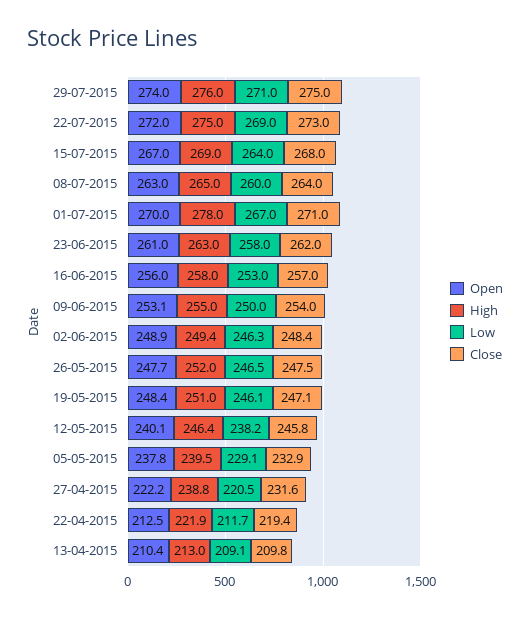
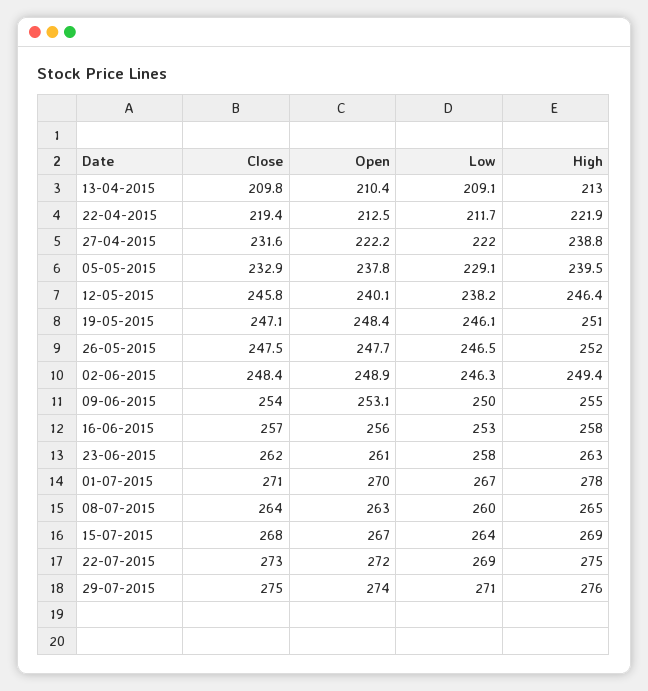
  {
    "Open": {
      "29-07-2015": 274,
      "22-07-2015": 272,
      "15-07-2015": 267,
      "08-07-2015": 263,
      "01-07-2015": 270,
      "23-06-2015": 261,
      "16-06-2015": 256,
      "09-06-2015": 253.1,
      "02-06-2015": 248.9,
      "26-05-2015": 247.7,
      "19-05-2015": 248.4,
      "12-05-2015": 240.1,
      "05-05-2015": 237.8,
      "27-04-2015": 222.2,
      "22-04-2015": 212.5,
      "13-04-2015": 210.4
    },
    "High": {
      "29-07-2015": 276,
      "22-07-2015": 275,
      "15-07-2015": 269,
      "08-07-2015": 265,
      "01-07-2015": 278,
      "23-06-2015": 263,
      "16-06-2015": 258,
      "09-06-2015": 255,
      "02-06-2015": 249.4,
      "26-05-2015": 252,
      "19-05-2015": 251,
      "12-05-2015": 246.4,
      "05-05-2015": 239.5,
      "27-04-2015": 238.8,
      "22-04-2015": 221.9,
      "13-04-2015": 213
    },
    "Low": {
      "29-07-2015": 271,
      "22-07-2015": 269,
      "15-07-2015": 264,
      "08-07-2015": 260,
      "01-07-2015": 267,
      "23-06-2015": 258,
      "16-06-2015": 253,
      "09-06-2015": 250,
      "02-06-2015": 246.3,
      "26-05-2015": 246.5,
      "19-05-2015": 246.1,
      "12-05-2015": 238.2,
      "05-05-2015": 229.1,
-     "27-04-2015": 220.5,
+     "27-04-2015": 222,
      "22-04-2015": 211.7,
      "13-04-2015": 209.1
    },
    "Close": {
      "29-07-2015": 275,
      "22-07-2015": 273,
      "15-07-2015": 268,
      "08-07-2015": 264,
      "01-07-2015": 271,
      "23-06-2015": 262,
      "16-06-2015": 257,
      "09-06-2015": 254,
      "02-06-2015": 248.4,
      "26-05-2015": 247.5,
      "19-05-2015": 247.1,
      "12-05-2015": 245.8,
      "05-05-2015": 232.9,
      "27-04-2015": 231.6,
      "22-04-2015": 219.4,
      "13-04-2015": 209.8
    }
  }

